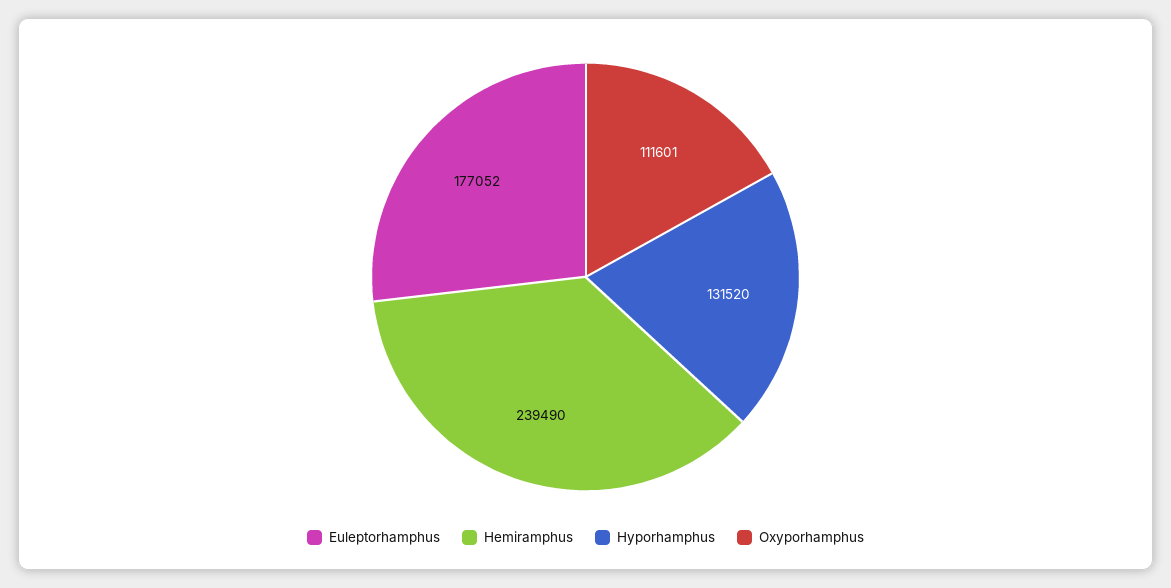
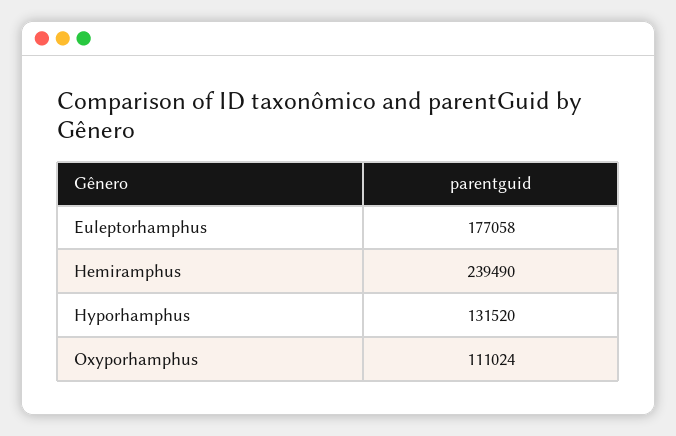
  {
-   "Euleptorhamphus": 177052,
+   "Euleptorhamphus": 177058,
    "Hemiramphus": 239490,
    "Hyporhamphus": 131520,
-   "Oxyporhamphus": 111601
+   "Oxyporhamphus": 111024
  }

